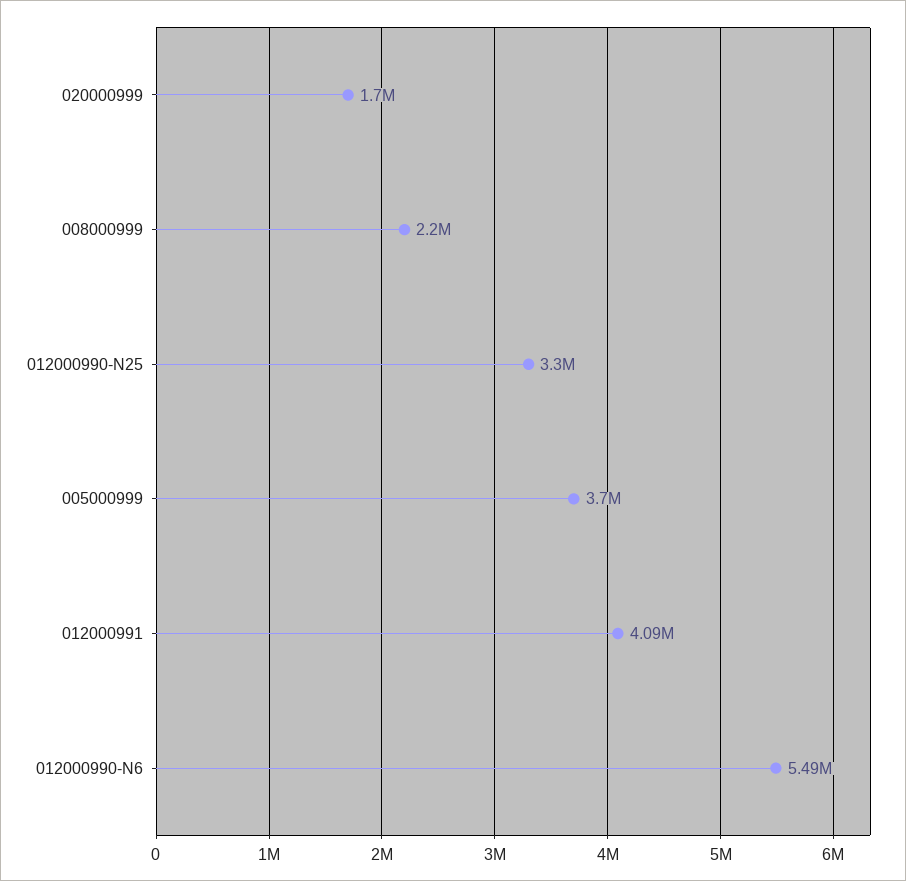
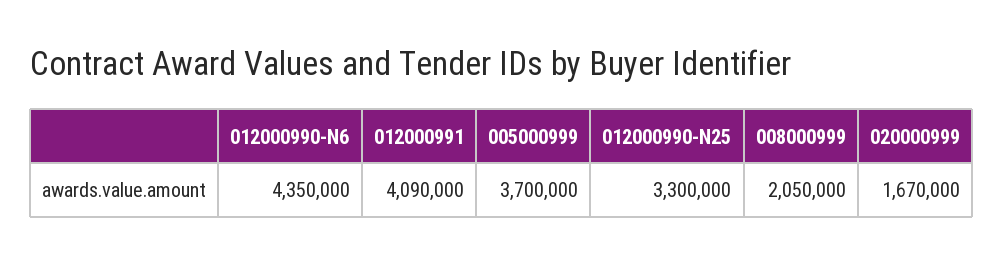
  {
-   "020000999": 1700000,
+   "020000999": 1670000,
-   "008000999": 2200000,
+   "008000999": 2050000,
    "012000990-N25": 3300000,
    "005000999": 3700000,
    "012000991": 4090000,
-   "012000990-N6": 5490000
+   "012000990-N6": 4350000
  }

